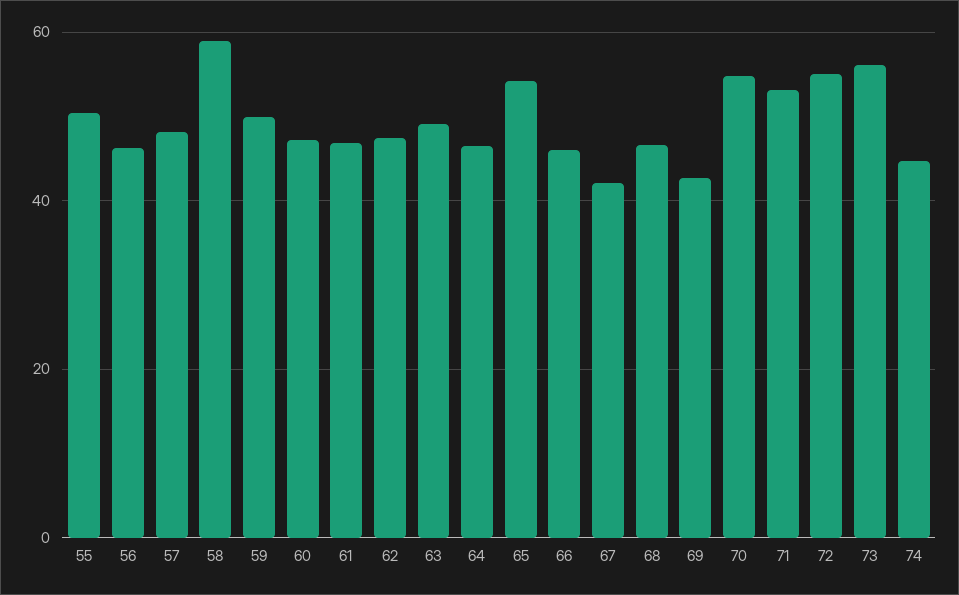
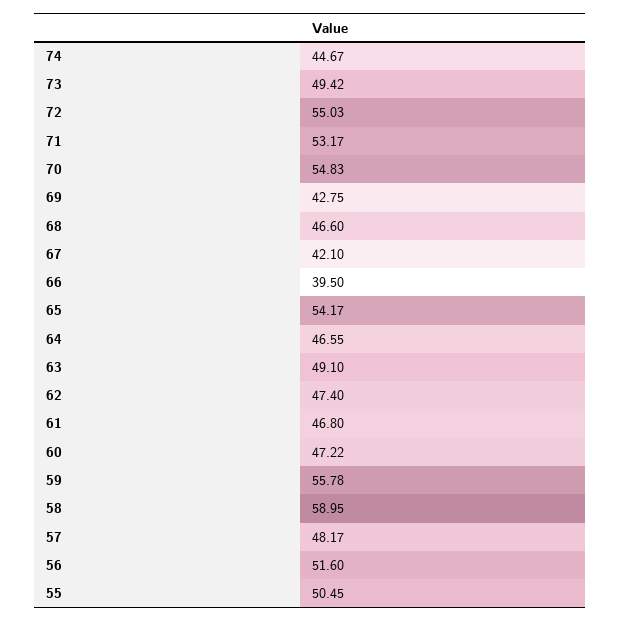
  {
    "55": 50.45,
-   "56": 46,
+   "56": 51.6,
    "57": 48.17,
    "58": 58.95,
-   "59": 50,
+   "59": 55.78,
    "60": 47.22,
    "61": 46.8,
    "62": 47.4,
    "63": 49.1,
    "64": 46.55,
    "65": 54.17,
-   "66": 46,
+   "66": 39.5,
    "67": 42.1,
    "68": 46.6,
    "69": 42.75,
    "70": 54.83,
    "71": 53.17,
    "72": 55.03,
-   "73": 56,
+   "73": 49.42,
    "74": 44.67
  }

